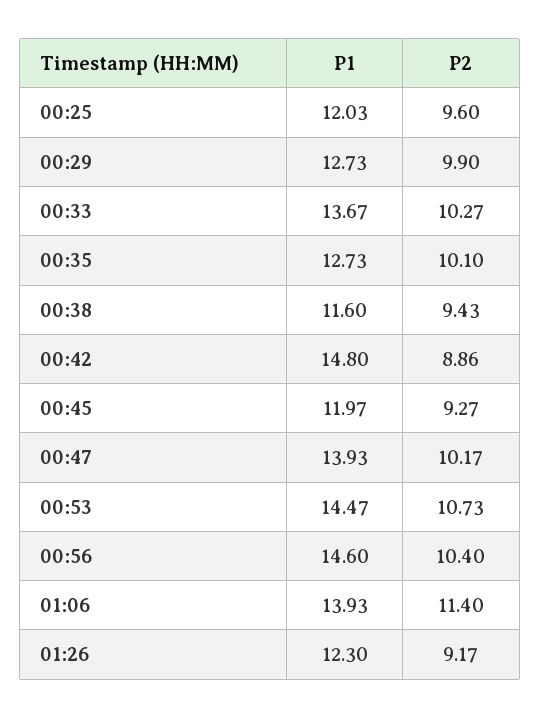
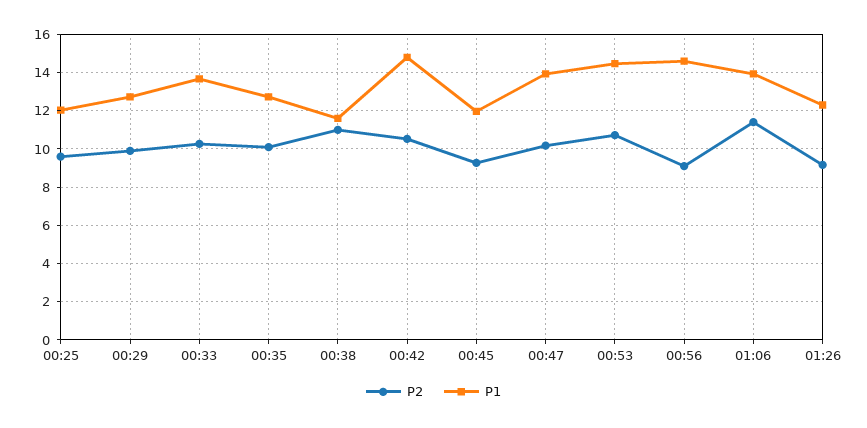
  {
    "P1": {
      "00:25": 12.03,
      "00:29": 12.73,
      "00:33": 13.67,
      "00:35": 12.73,
      "00:38": 11.6,
      "00:42": 14.8,
      "00:45": 11.97,
      "00:47": 13.93,
      "00:53": 14.47,
      "00:56": 14.6,
      "01:06": 13.93,
      "01:26": 12.3
    },
    "P2": {
      "00:25": 9.6,
      "00:29": 9.9,
      "00:33": 10.27,
      "00:35": 10.1,
-     "00:38": 9.43,
+     "00:38": 11,
-     "00:42": 8.86,
+     "00:42": 10.5,
      "00:45": 9.27,
      "00:47": 10.17,
      "00:53": 10.73,
-     "00:56": 10.4,
+     "00:56": 9,
      "01:06": 11.4,
      "01:26": 9.17
    }
  }

